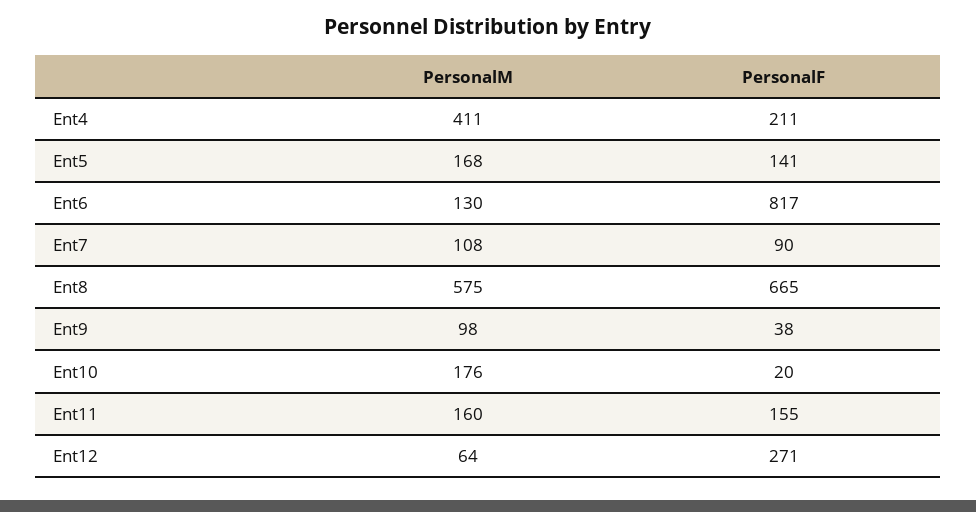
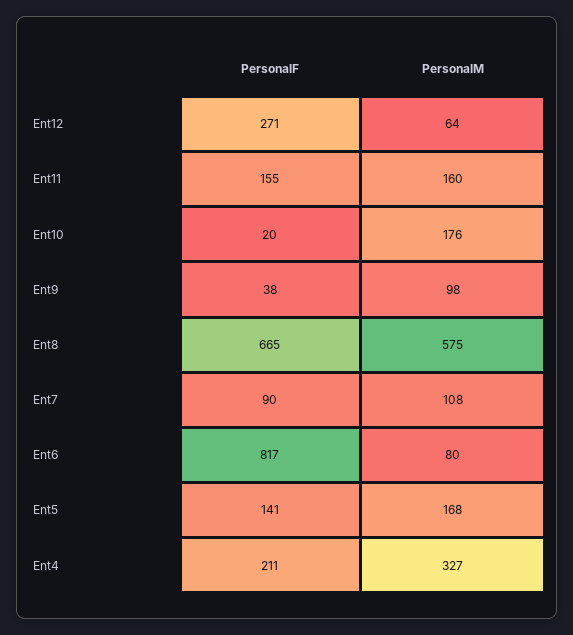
  {
    "PersonalM": {
-     "Ent4": 411,
+     "Ent4": 327,
      "Ent5": 168,
-     "Ent6": 130,
+     "Ent6": 80,
      "Ent7": 108,
      "Ent8": 575,
      "Ent9": 98,
      "Ent10": 176,
      "Ent11": 160,
      "Ent12": 64
    },
    "PersonalF": {
      "Ent4": 211,
      "Ent5": 141,
      "Ent6": 817,
      "Ent7": 90,
      "Ent8": 665,
      "Ent9": 38,
      "Ent10": 20,
      "Ent11": 155,
      "Ent12": 271
    }
  }

